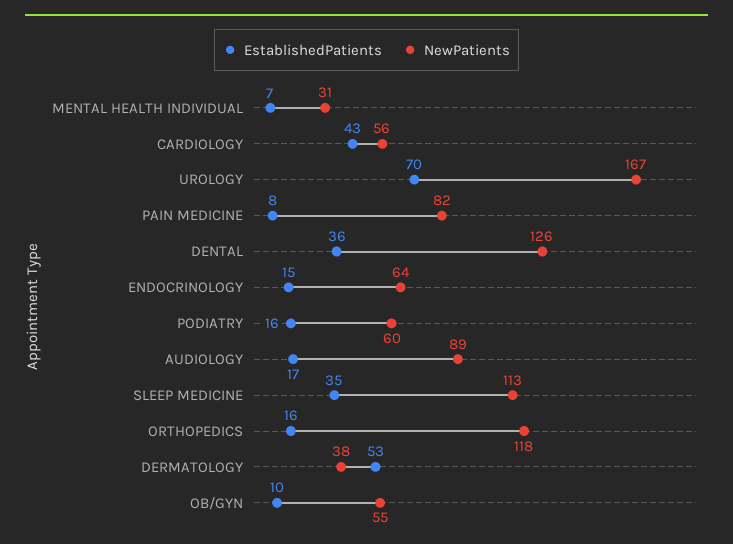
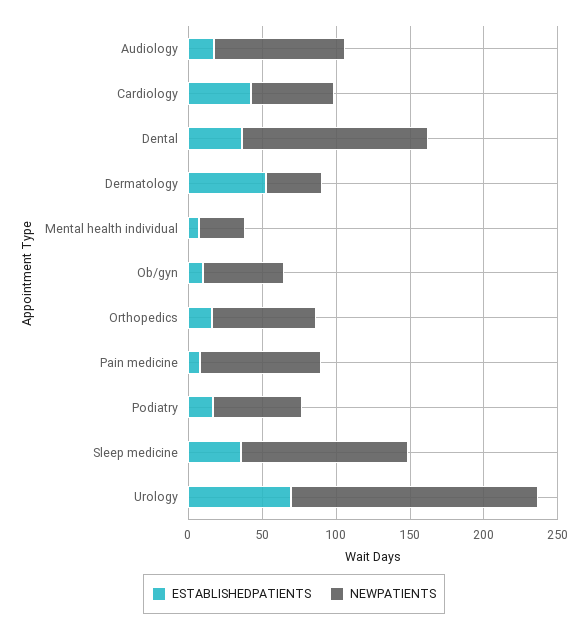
  {
    "EstablishedPatients": {
      "MENTAL HEALTH INDIVIDUAL": 7,
      "CARDIOLOGY": 43,
      "UROLOGY": 70,
      "PAIN MEDICINE": 8,
      "DENTAL": 36,
-     "ENDOCRINOLOGY": 15,
      "PODIATRY": 16,
      "AUDIOLOGY": 17,
      "SLEEP MEDICINE": 35,
      "ORTHOPEDICS": 16,
      "DERMATOLOGY": 53,
      "OB/GYN": 10
    },
    "NewPatients": {
      "MENTAL HEALTH INDIVIDUAL": 31,
      "CARDIOLOGY": 56,
      "UROLOGY": 167,
      "PAIN MEDICINE": 82,
      "DENTAL": 126,
-     "ENDOCRINOLOGY": 64,
      "PODIATRY": 60,
      "AUDIOLOGY": 89,
      "SLEEP MEDICINE": 113,
-     "ORTHOPEDICS": 118,
+     "ORTHOPEDICS": 70,
      "DERMATOLOGY": 38,
      "OB/GYN": 55
    }
  }

